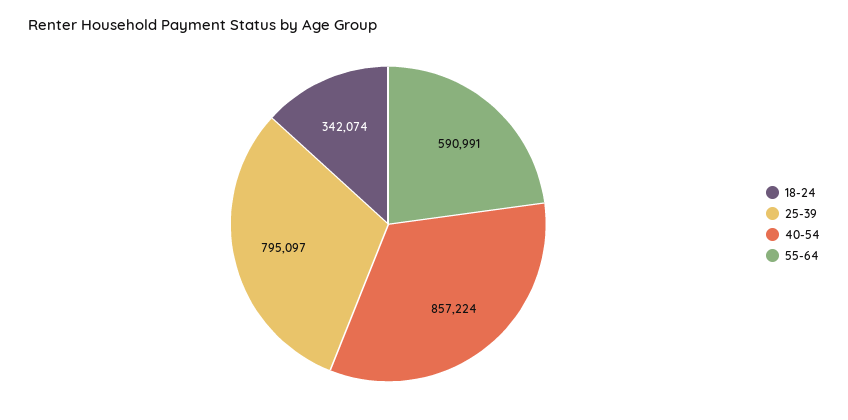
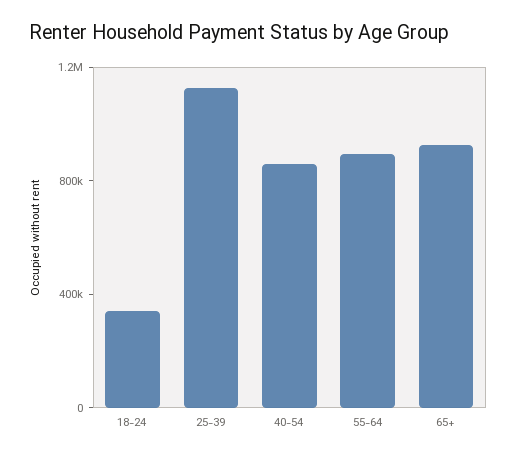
  {
    "18-24": 342074,
-   "25-39": 795097,
+   "25-39": 1100000,
    "40-54": 857224,
-   "55-64": 590991
+   "55-64": 900000,
+   "65+": 900000
  }

